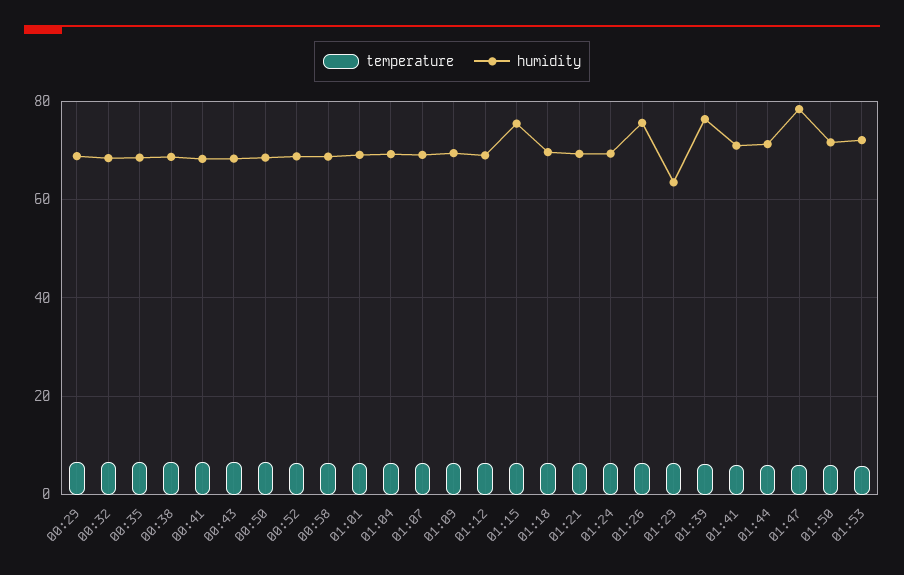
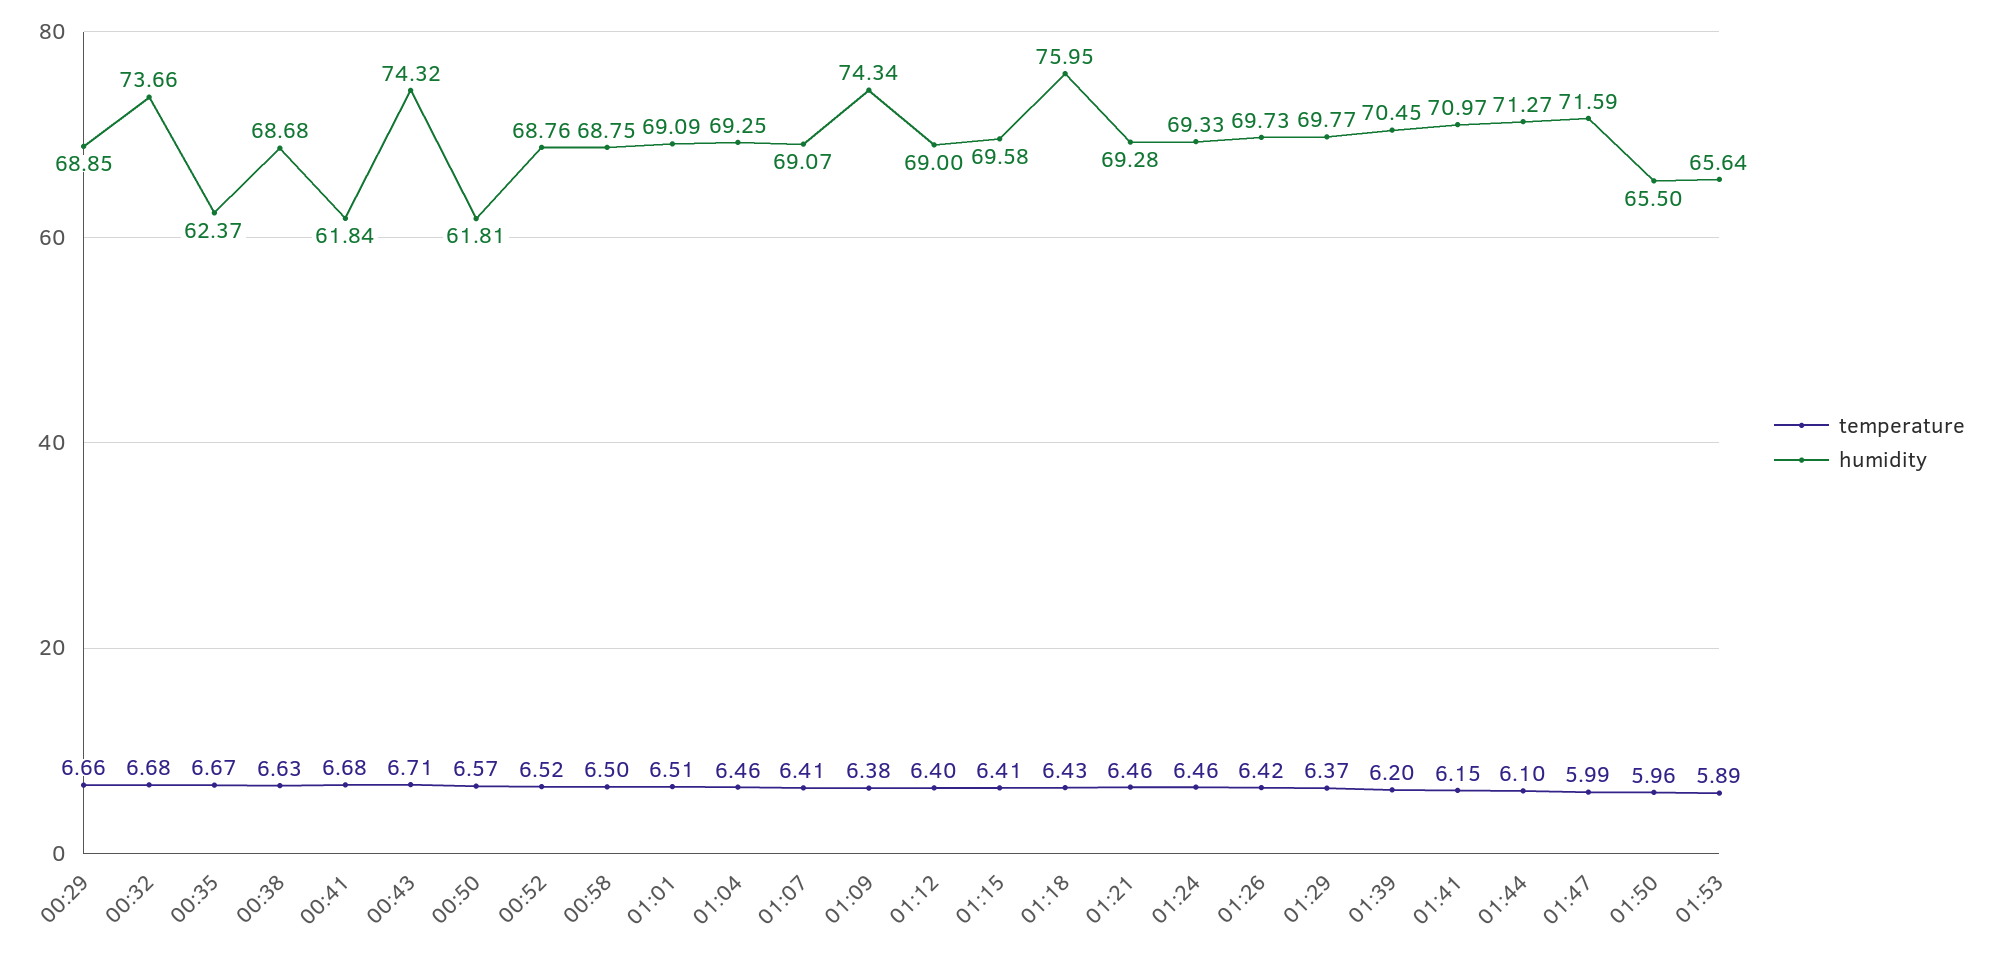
  {
    "temperature": {
      "00:29": 6.66,
      "00:32": 6.68,
      "00:35": 6.67,
      "00:38": 6.63,
      "00:41": 6.68,
      "00:43": 6.71,
      "00:50": 6.57,
      "00:52": 6.52,
      "00:58": 6.5,
      "01:01": 6.51,
      "01:04": 6.46,
      "01:07": 6.41,
      "01:09": 6.38,
      "01:12": 6.4,
      "01:15": 6.41,
      "01:18": 6.43,
      "01:21": 6.46,
      "01:24": 6.46,
      "01:26": 6.42,
      "01:29": 6.37,
      "01:39": 6.2,
      "01:41": 6.15,
      "01:44": 6.1,
      "01:47": 5.99,
      "01:50": 5.96,
      "01:53": 5.89
    },
    "humidity": {
      "00:29": 68.85,
-     "00:32": 68,
+     "00:32": 73.66,
-     "00:35": 68,
+     "00:35": 62.37,
      "00:38": 68.68,
-     "00:41": 68,
+     "00:41": 61.84,
-     "00:43": 68,
+     "00:43": 74.32,
-     "00:50": 68,
+     "00:50": 61.81,
      "00:52": 68.76,
      "00:58": 68.75,
      "01:01": 69.09,
      "01:04": 69.25,
      "01:07": 69.07,
-     "01:09": 70,
+     "01:09": 74.34,
      "01:12": 69,
-     "01:15": 76,
+     "01:15": 69.58,
-     "01:18": 70,
+     "01:18": 75.95,
      "01:21": 69.28,
      "01:24": 69.33,
-     "01:26": 76,
+     "01:26": 69.73,
-     "01:29": 64,
+     "01:29": 69.77,
-     "01:39": 76,
+     "01:39": 70.45,
      "01:41": 70.97,
      "01:44": 71.27,
-     "01:47": 78,
+     "01:47": 71.59,
-     "01:50": 72,
+     "01:50": 65.5,
-     "01:53": 72
+     "01:53": 65.64
    }
  }

